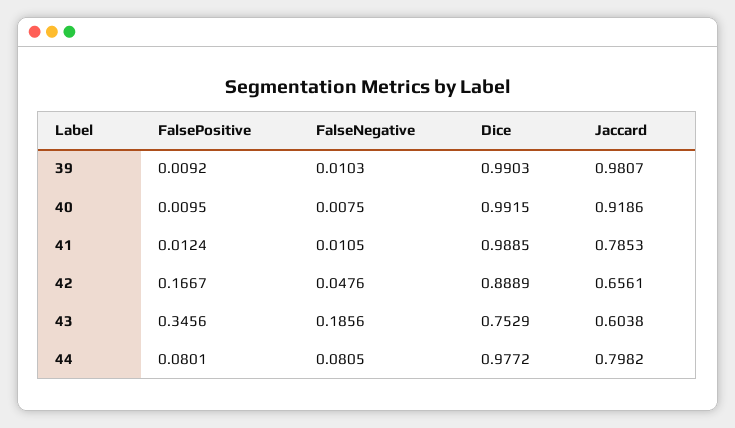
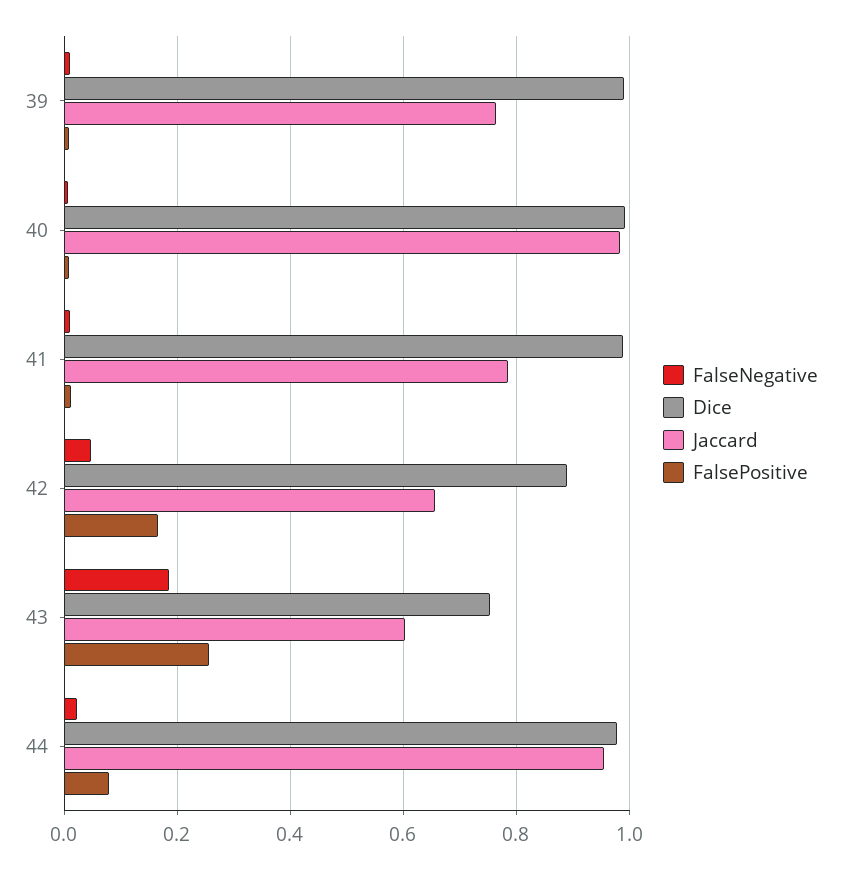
  {
    "FalsePositive": {
      "39": 0.0092,
      "40": 0.0095,
      "41": 0.0124,
      "42": 0.1667,
-     "43": 0.3456,
+     "43": 0.26,
      "44": 0.0801
    },
    "FalseNegative": {
      "39": 0.0103,
      "40": 0.0075,
      "41": 0.0105,
      "42": 0.0476,
      "43": 0.1856,
-     "44": 0.0805
+     "44": 0.02
    },
    "Dice": {
      "39": 0.9903,
      "40": 0.9915,
      "41": 0.9885,
      "42": 0.8889,
      "43": 0.7529,
      "44": 0.9772
    },
    "Jaccard": {
-     "39": 0.9807,
+     "39": 0.76,
-     "40": 0.9186,
+     "40": 0.98,
      "41": 0.7853,
      "42": 0.6561,
      "43": 0.6038,
-     "44": 0.7982
+     "44": 0.96
    }
  }

